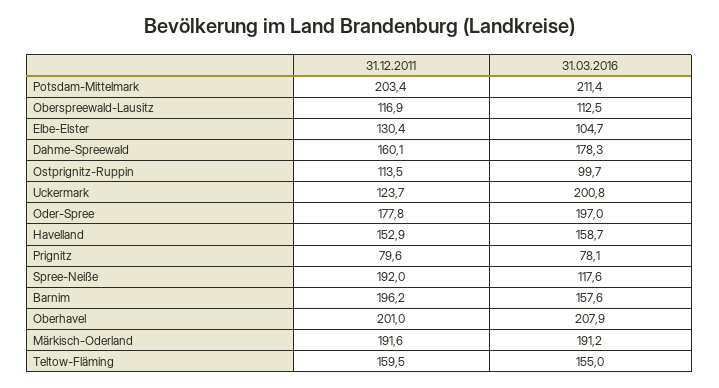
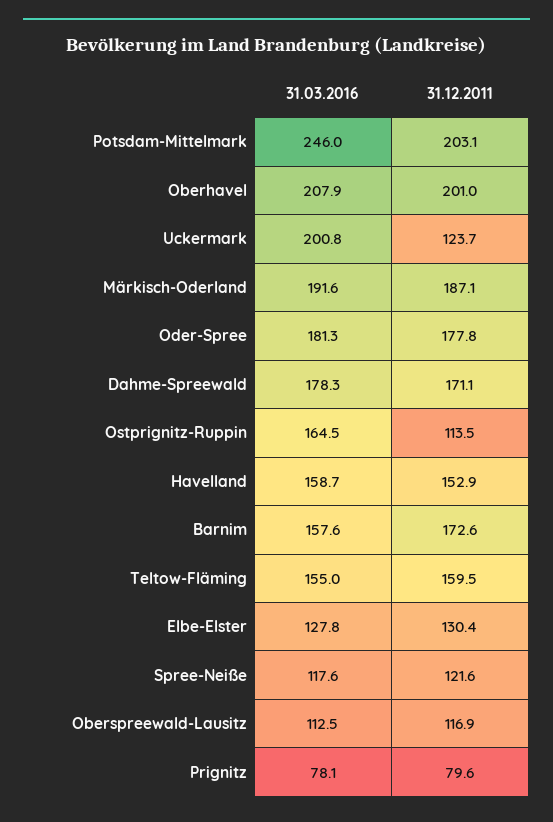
  {
    "31.12.2011": {
-     "Potsdam-Mittelmark": 203.4,
+     "Potsdam-Mittelmark": 203.1,
      "Oberspreewald-Lausitz": 116.9,
      "Elbe-Elster": 130.4,
-     "Dahme-Spreewald": 160.1,
+     "Dahme-Spreewald": 171.1,
      "Ostprignitz-Ruppin": 113.5,
      "Uckermark": 123.7,
      "Oder-Spree": 177.8,
      "Havelland": 152.9,
      "Prignitz": 79.6,
-     "Spree-Neiße": 192,
+     "Spree-Neiße": 121.6,
-     "Barnim": 196.2,
+     "Barnim": 172.6,
      "Oberhavel": 201,
-     "Märkisch-Oderland": 191.6,
+     "Märkisch-Oderland": 187.1,
      "Teltow-Fläming": 159.5
    },
    "31.03.2016": {
-     "Potsdam-Mittelmark": 211.4,
+     "Potsdam-Mittelmark": 246,
      "Oberspreewald-Lausitz": 112.5,
-     "Elbe-Elster": 104.7,
+     "Elbe-Elster": 127.8,
      "Dahme-Spreewald": 178.3,
-     "Ostprignitz-Ruppin": 99.7,
+     "Ostprignitz-Ruppin": 164.5,
      "Uckermark": 200.8,
-     "Oder-Spree": 197,
+     "Oder-Spree": 181.3,
      "Havelland": 158.7,
      "Prignitz": 78.1,
      "Spree-Neiße": 117.6,
      "Barnim": 157.6,
      "Oberhavel": 207.9,
-     "Märkisch-Oderland": 191.2,
+     "Märkisch-Oderland": 191.6,
      "Teltow-Fläming": 155
    }
  }

